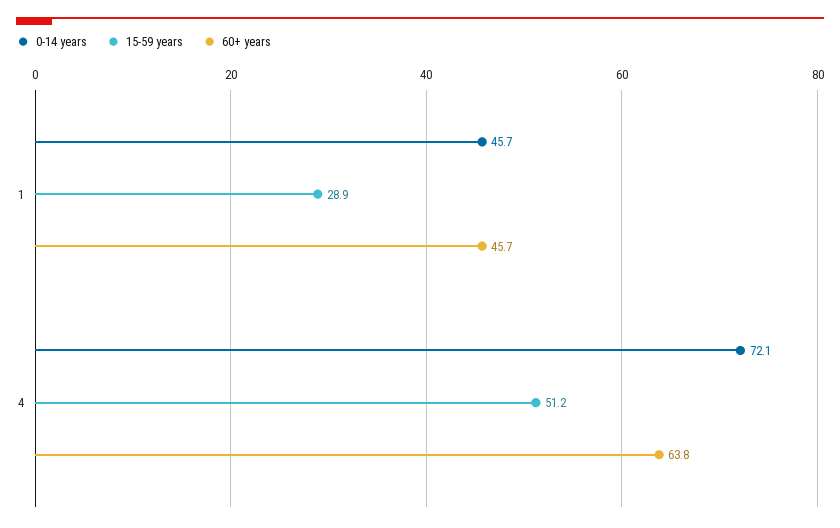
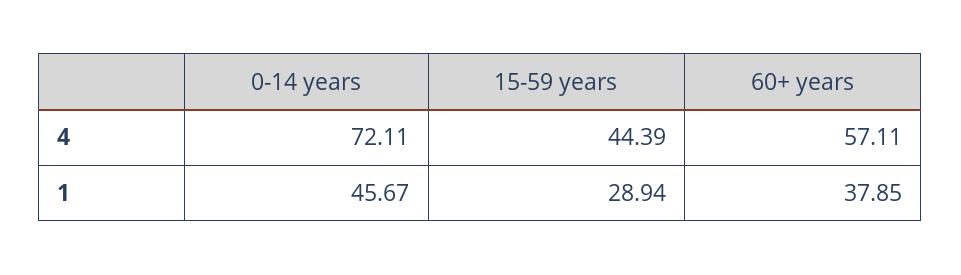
  {
    "0-14 years": {
      "1": 45.67,
      "4": 72.11
    },
    "15-59 years": {
      "1": 28.94,
-     "4": 51.2
+     "4": 44.39
    },
    "60+ years": {
-     "1": 45.7,
+     "1": 37.85,
-     "4": 63.8
+     "4": 57.11
    }
  }

